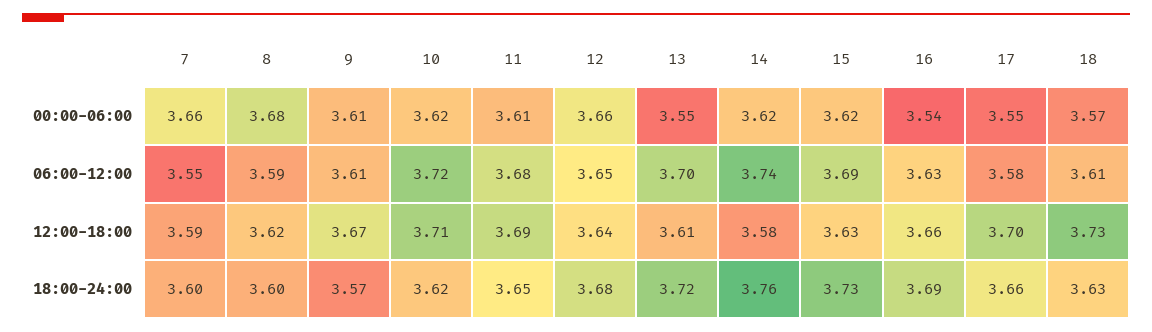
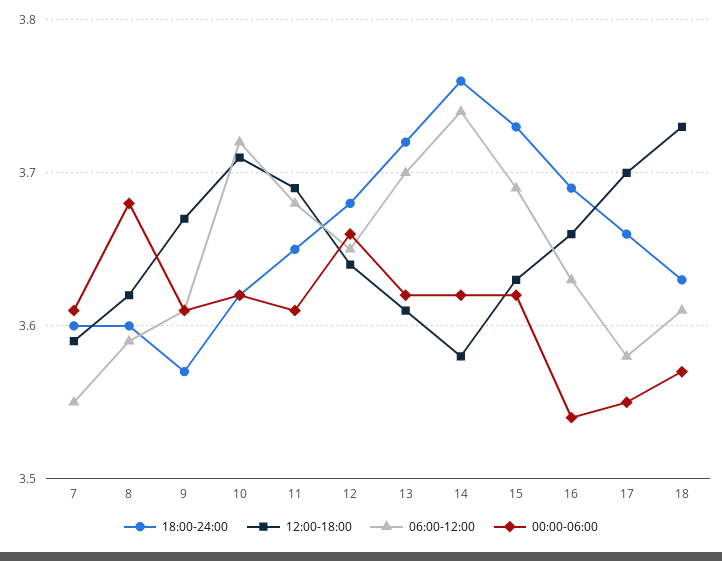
  {
    "00:00-06:00": {
-     "7": 3.66,
+     "7": 3.61,
      "8": 3.68,
      "9": 3.61,
      "10": 3.62,
      "11": 3.61,
      "12": 3.66,
-     "13": 3.55,
+     "13": 3.62,
      "14": 3.62,
      "15": 3.62,
      "16": 3.54,
      "17": 3.55,
      "18": 3.57
    },
    "06:00-12:00": {
      "7": 3.55,
      "8": 3.59,
      "9": 3.61,
      "10": 3.72,
      "11": 3.68,
      "12": 3.65,
      "13": 3.7,
      "14": 3.74,
      "15": 3.69,
      "16": 3.63,
      "17": 3.58,
      "18": 3.61
    },
    "12:00-18:00": {
      "7": 3.59,
      "8": 3.62,
      "9": 3.67,
      "10": 3.71,
      "11": 3.69,
      "12": 3.64,
      "13": 3.61,
      "14": 3.58,
      "15": 3.63,
      "16": 3.66,
      "17": 3.7,
      "18": 3.73
    },
    "18:00-24:00": {
      "7": 3.6,
      "8": 3.6,
      "9": 3.57,
      "10": 3.62,
      "11": 3.65,
      "12": 3.68,
      "13": 3.72,
      "14": 3.76,
      "15": 3.73,
      "16": 3.69,
      "17": 3.66,
      "18": 3.63
    }
  }

